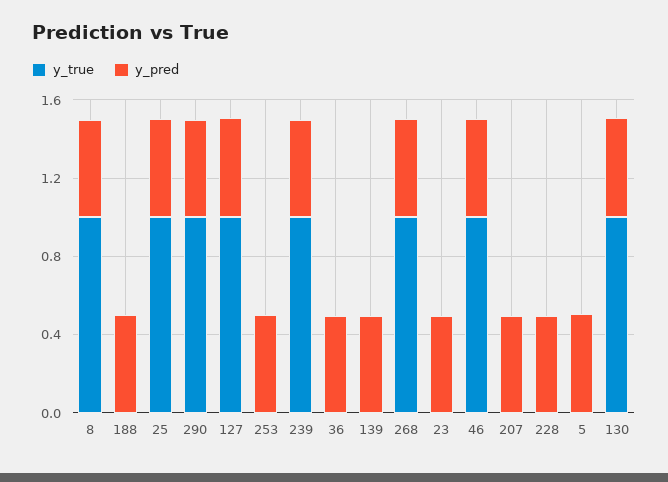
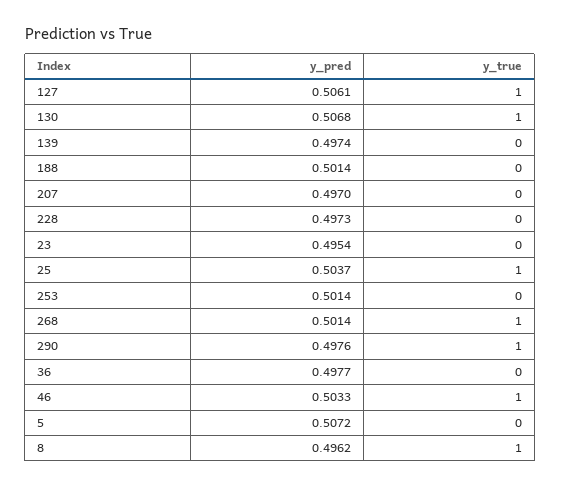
  {
    "y_true": {
      "8": 1,
      "188": 0,
      "25": 1,
      "290": 1,
      "127": 1,
      "253": 0,
-     "239": 1,
      "36": 0,
      "139": 0,
      "268": 1,
      "23": 0,
      "46": 1,
      "207": 0,
      "228": 0,
      "5": 0,
      "130": 1
    },
    "y_pred": {
      "8": 0.4962,
      "188": 0.5014,
      "25": 0.5037,
      "290": 0.4976,
      "127": 0.5061,
      "253": 0.5014,
-     "239": 0.5,
      "36": 0.4977,
      "139": 0.4974,
      "268": 0.5014,
      "23": 0.4954,
      "46": 0.5033,
      "207": 0.497,
      "228": 0.4973,
      "5": 0.5072,
      "130": 0.5068
    }
  }

